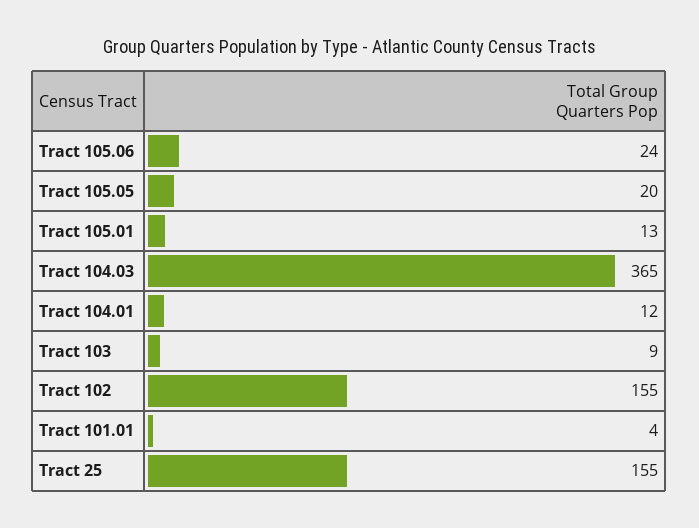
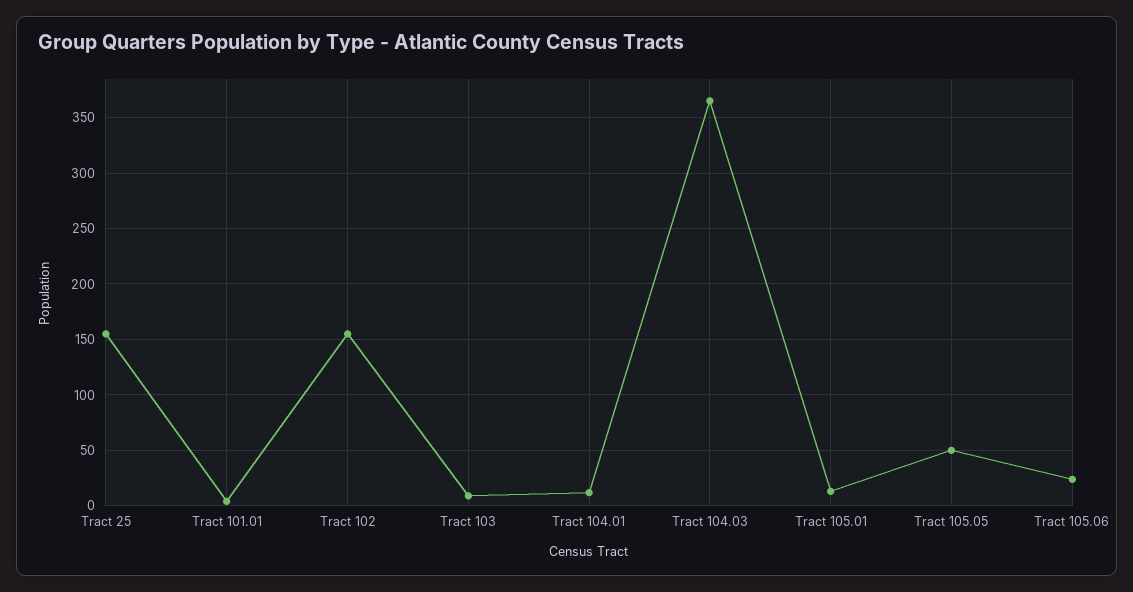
  {
    "Tract 105.06": 24,
-   "Tract 105.05": 20,
+   "Tract 105.05": 50,
    "Tract 105.01": 13,
    "Tract 104.03": 365,
    "Tract 104.01": 12,
    "Tract 103": 9,
    "Tract 102": 155,
    "Tract 101.01": 4,
    "Tract 25": 155
  }

